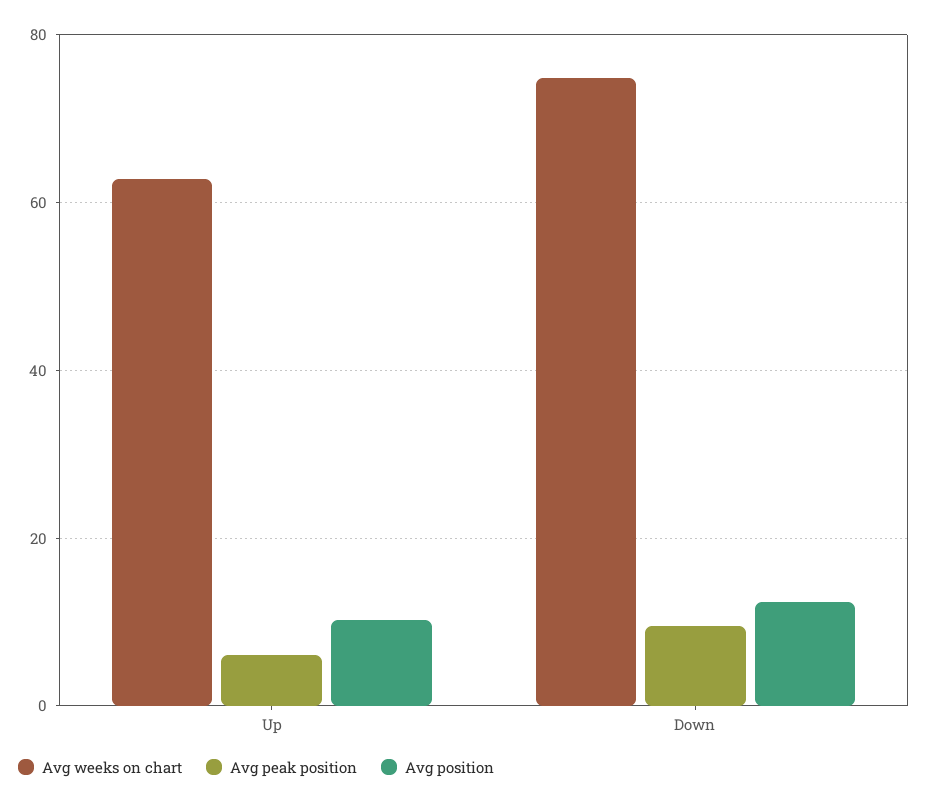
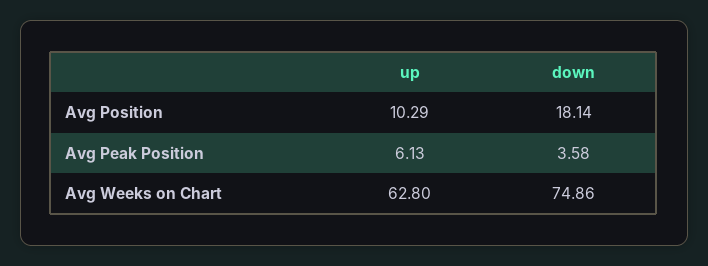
  {
    "Avg weeks on chart": {
      "Up": 62.8,
      "Down": 74.86
    },
    "Avg peak position": {
      "Up": 6.13,
-     "Down": 10
+     "Down": 3.58
    },
    "Avg position": {
      "Up": 10.29,
-     "Down": 12
+     "Down": 18.14
    }
  }

